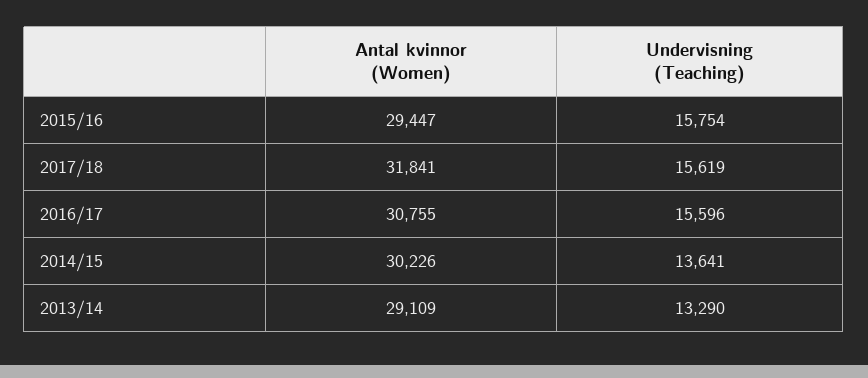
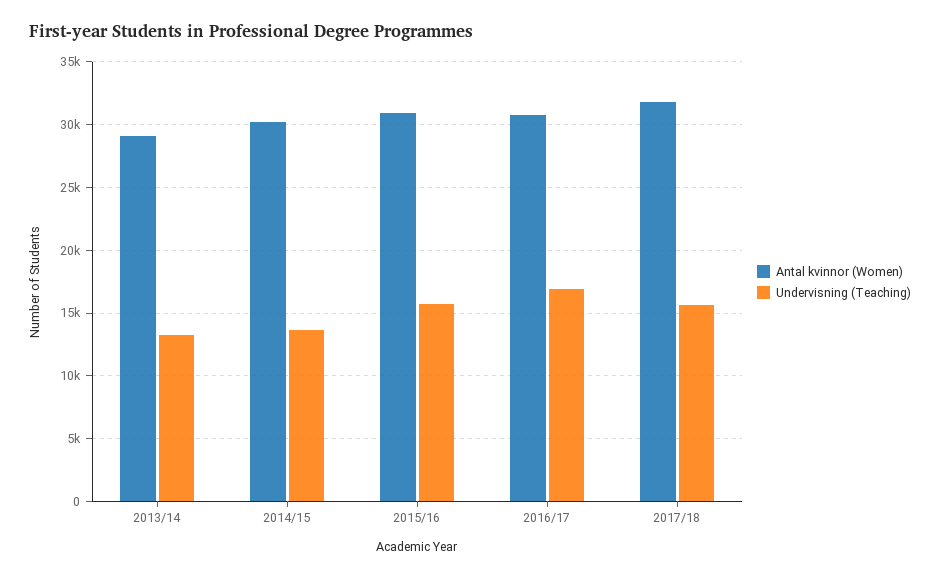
  {
    "Antal kvinnor (Women)": {
-     "2015/16": 29447,
+     "2015/16": 31000,
      "2017/18": 31841,
      "2016/17": 30755,
      "2014/15": 30226,
      "2013/14": 29109
    },
    "Undervisning (Teaching)": {
      "2015/16": 15754,
      "2017/18": 15619,
-     "2016/17": 15596,
+     "2016/17": 17000,
      "2014/15": 13641,
      "2013/14": 13290
    }
  }

